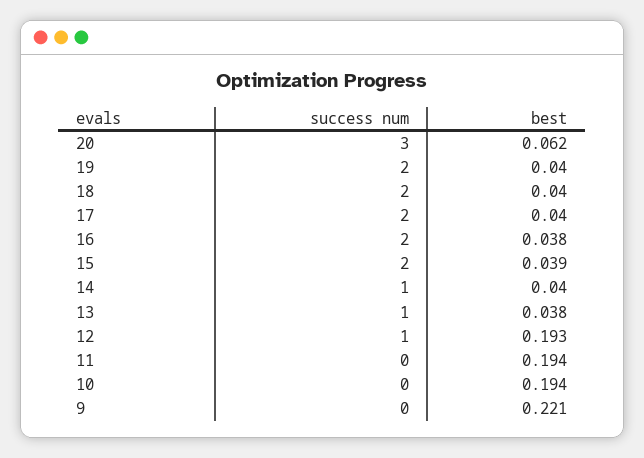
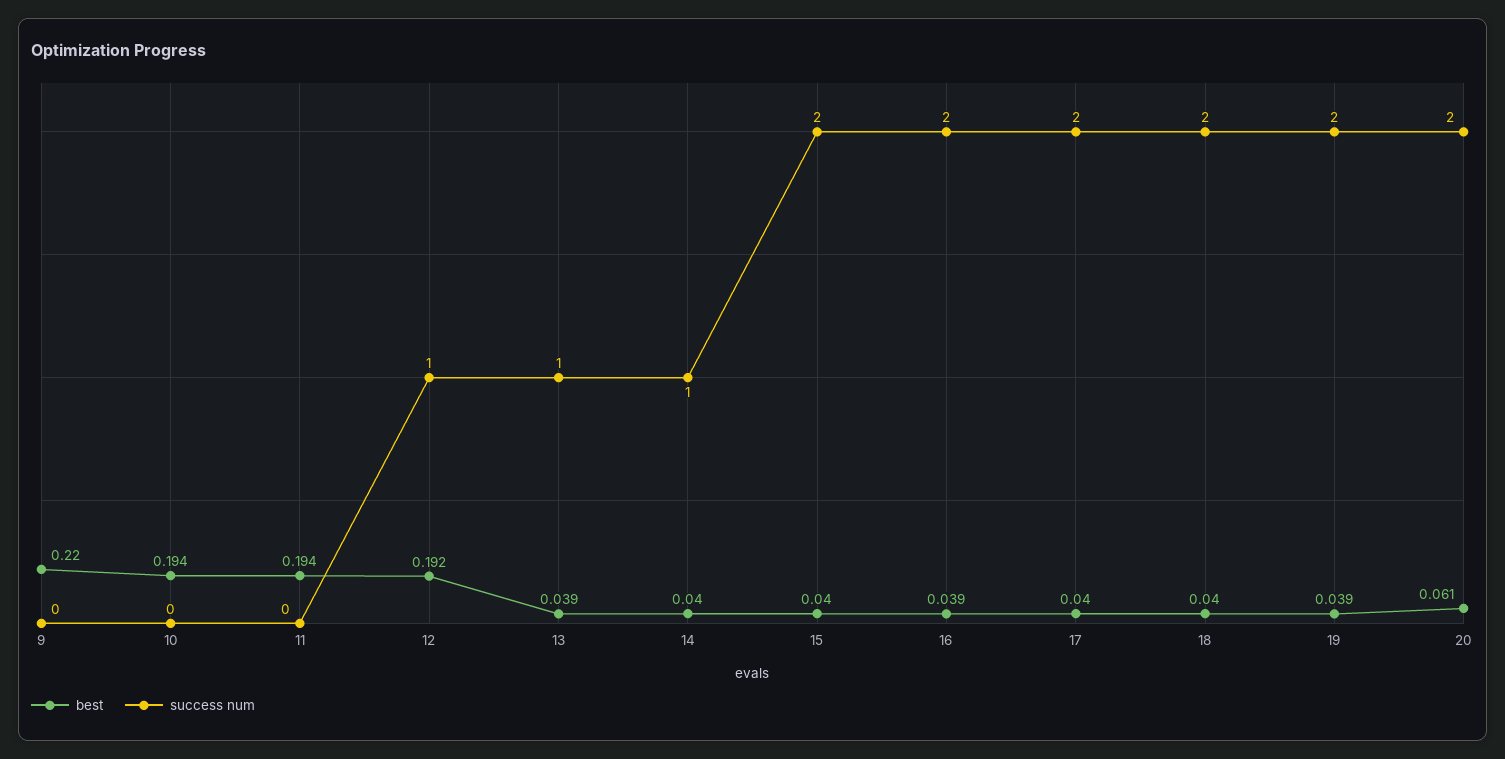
  {
    "success num": {
-     "20": 3,
+     "20": 2,
      "19": 2,
      "18": 2,
      "17": 2,
      "16": 2,
      "15": 2,
      "14": 1,
      "13": 1,
      "12": 1,
      "11": 0,
      "10": 0,
      "9": 0
    },
    "best": {
-     "20": 0.062,
+     "20": 0.061,
-     "19": 0.04,
+     "19": 0.039,
      "18": 0.04,
      "17": 0.04,
-     "16": 0.038,
+     "16": 0.039,
-     "15": 0.039,
+     "15": 0.04,
      "14": 0.04,
-     "13": 0.038,
+     "13": 0.039,
-     "12": 0.193,
+     "12": 0.192,
      "11": 0.194,
      "10": 0.194,
-     "9": 0.221
+     "9": 0.22
    }
  }

